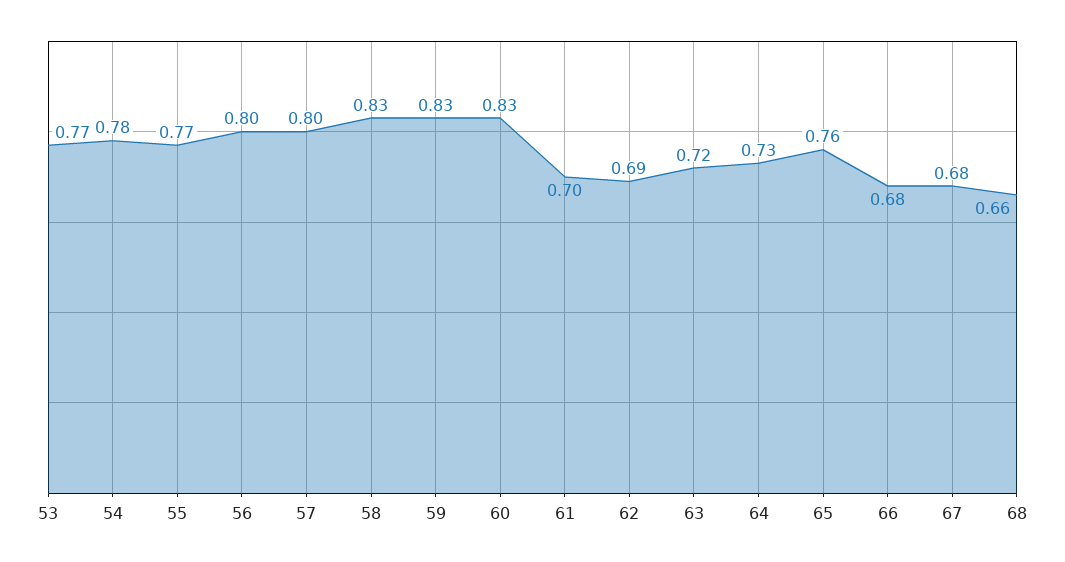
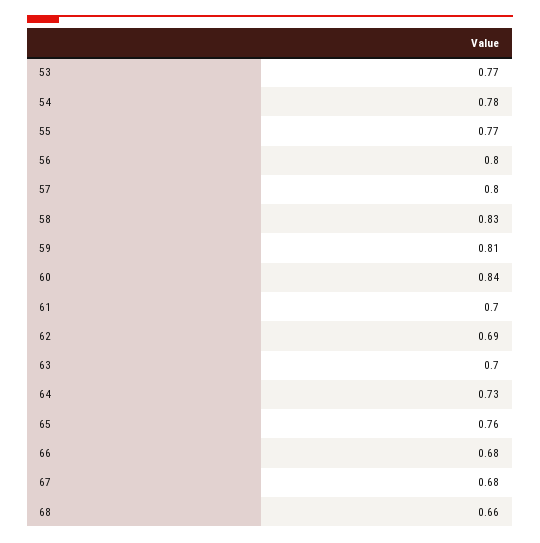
  {
    "53": 0.77,
    "54": 0.78,
    "55": 0.77,
    "56": 0.8,
    "57": 0.8,
    "58": 0.83,
-   "59": 0.83,
+   "59": 0.81,
-   "60": 0.83,
+   "60": 0.84,
    "61": 0.7,
    "62": 0.69,
-   "63": 0.72,
+   "63": 0.7,
    "64": 0.73,
    "65": 0.76,
    "66": 0.68,
    "67": 0.68,
    "68": 0.66
  }

